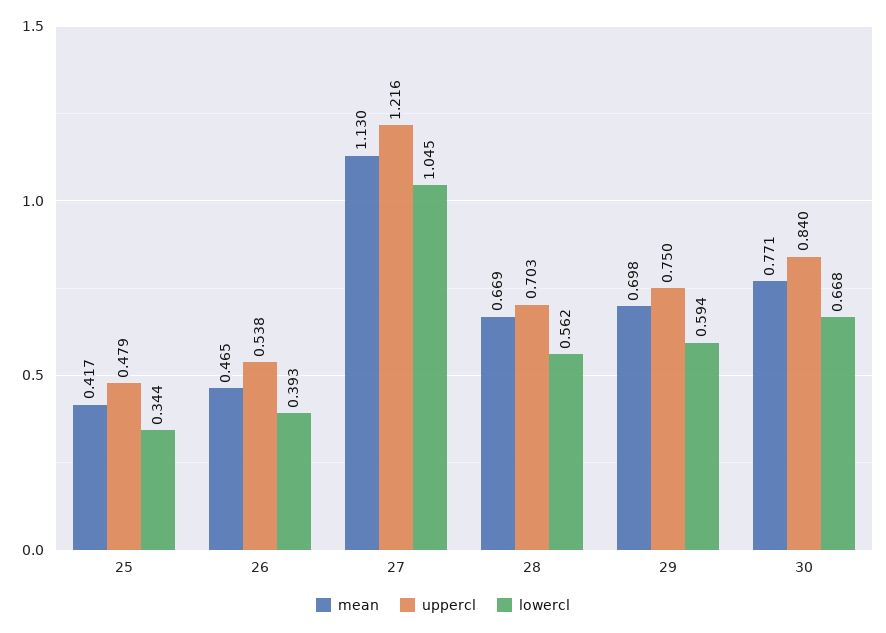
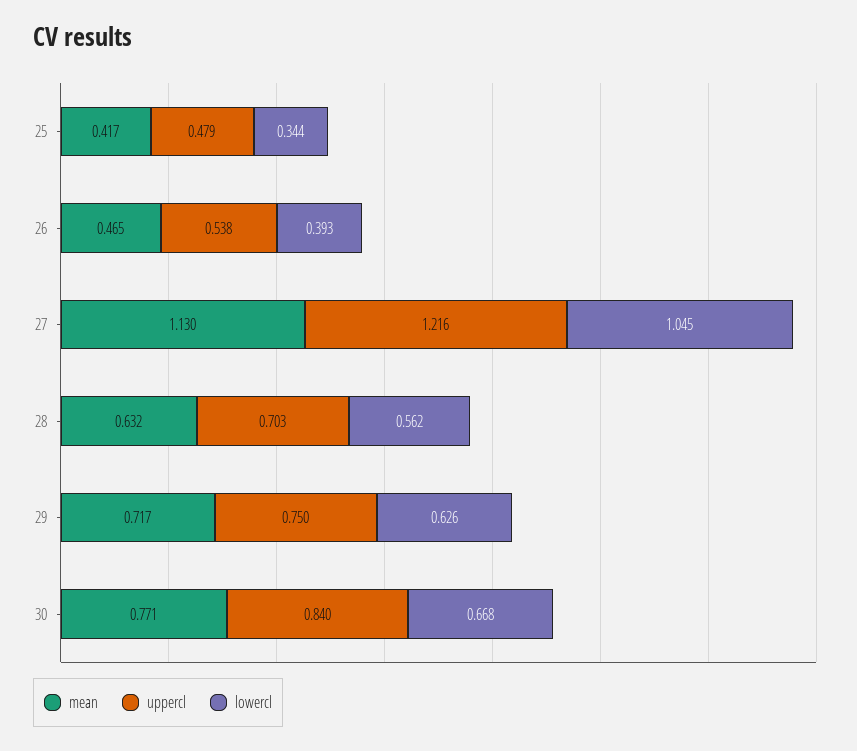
  {
    "mean": {
      "25": 0.417,
      "26": 0.465,
      "27": 1.13,
-     "28": 0.669,
+     "28": 0.632,
-     "29": 0.698,
+     "29": 0.717,
      "30": 0.771
    },
    "uppercl": {
      "25": 0.479,
      "26": 0.538,
      "27": 1.216,
      "28": 0.703,
      "29": 0.75,
      "30": 0.84
    },
    "lowercl": {
      "25": 0.344,
      "26": 0.393,
      "27": 1.045,
      "28": 0.562,
-     "29": 0.594,
+     "29": 0.626,
      "30": 0.668
    }
  }

